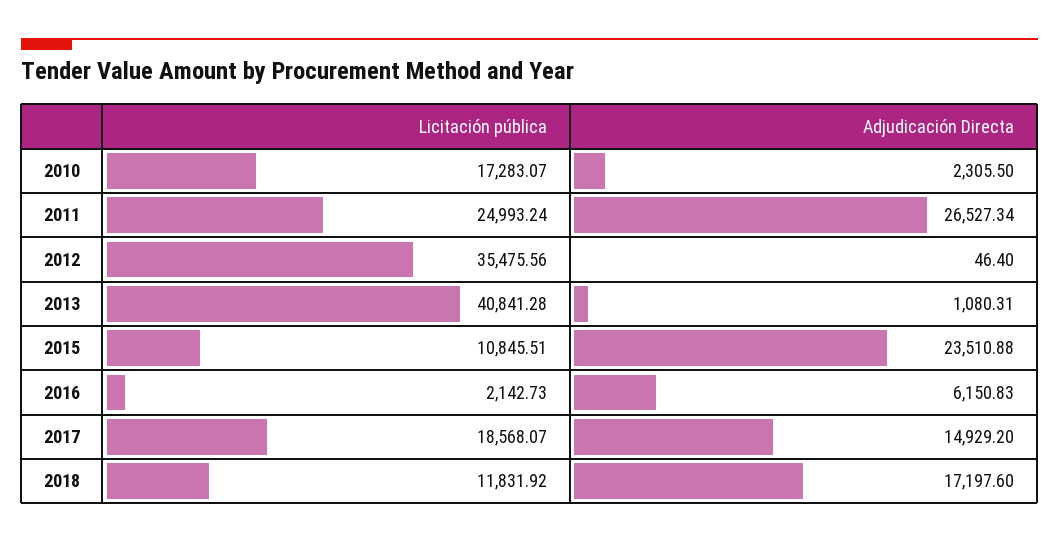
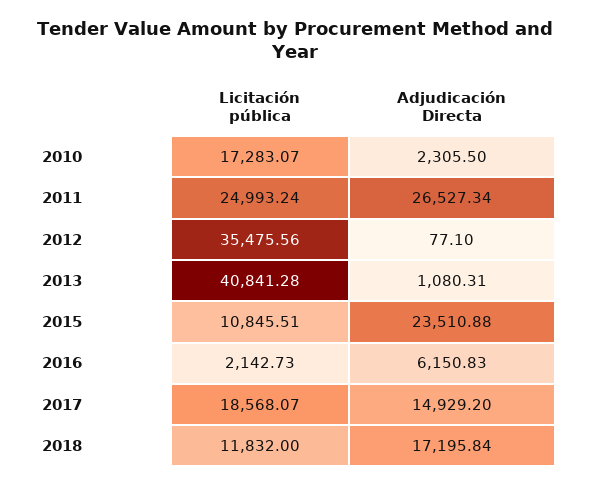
  {
    "Licitación pública": {
      "2010": 17283.07,
      "2011": 24993.24,
      "2012": 35475.56,
      "2013": 40841.28,
      "2015": 10845.51,
      "2016": 2142.73,
      "2017": 18568.07,
-     "2018": 11831.92
+     "2018": 11832
    },
    "Adjudicación Directa": {
      "2010": 2305.5,
      "2011": 26527.34,
-     "2012": 46.4,
+     "2012": 77.1,
      "2013": 1080.31,
      "2015": 23510.88,
      "2016": 6150.83,
      "2017": 14929.2,
-     "2018": 17197.6
+     "2018": 17195.84
    }
  }

